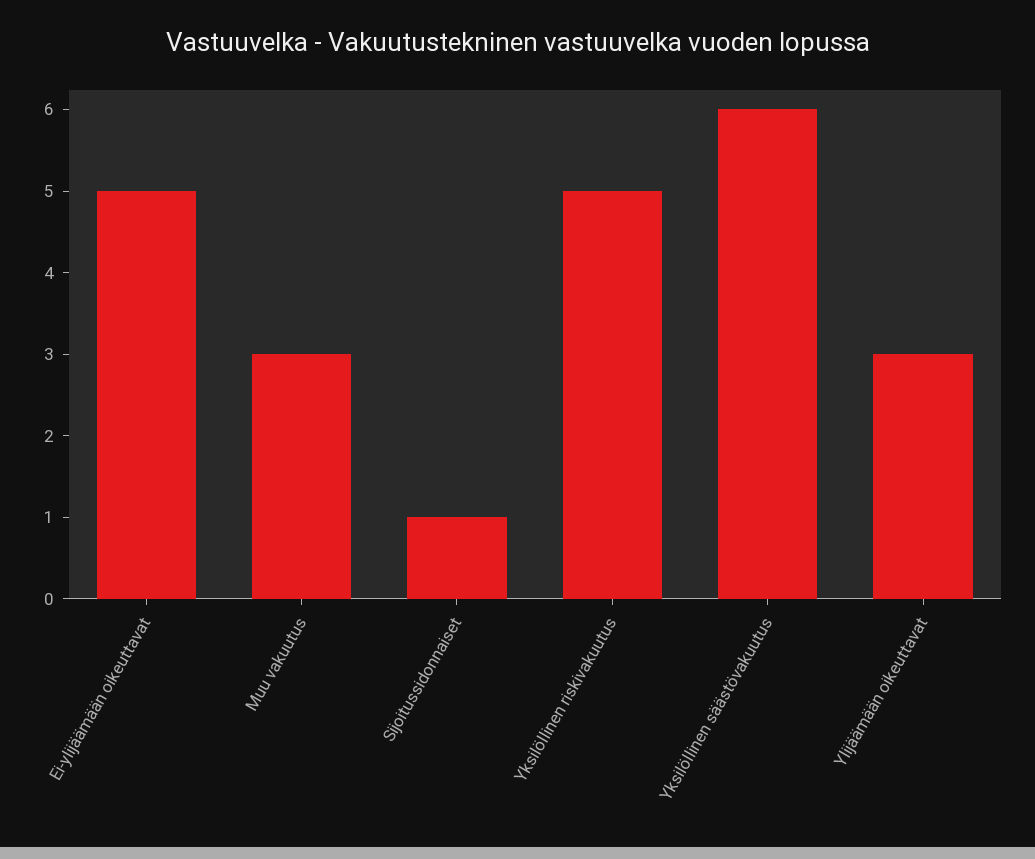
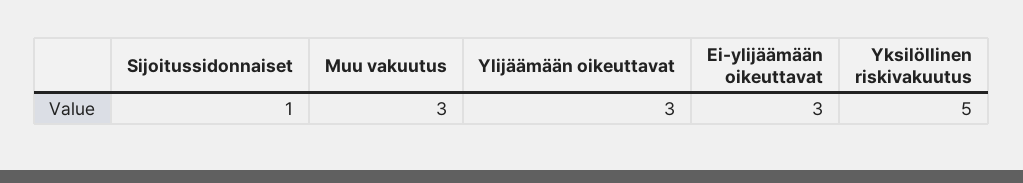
  {
-   "Ei-ylijäämään oikeuttavat": 5,
+   "Ei-ylijäämään oikeuttavat": 3,
    "Muu vakuutus": 3,
    "Sijoitussidonnaiset": 1,
    "Yksilöllinen riskivakuutus": 5,
-   "Yksilöllinen säästövakuutus": 6,
    "Ylijäämään oikeuttavat": 3
  }

